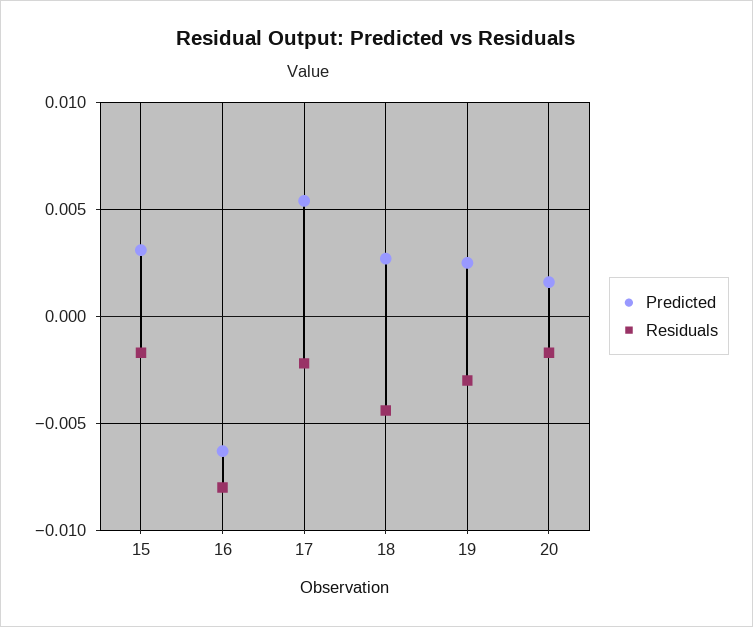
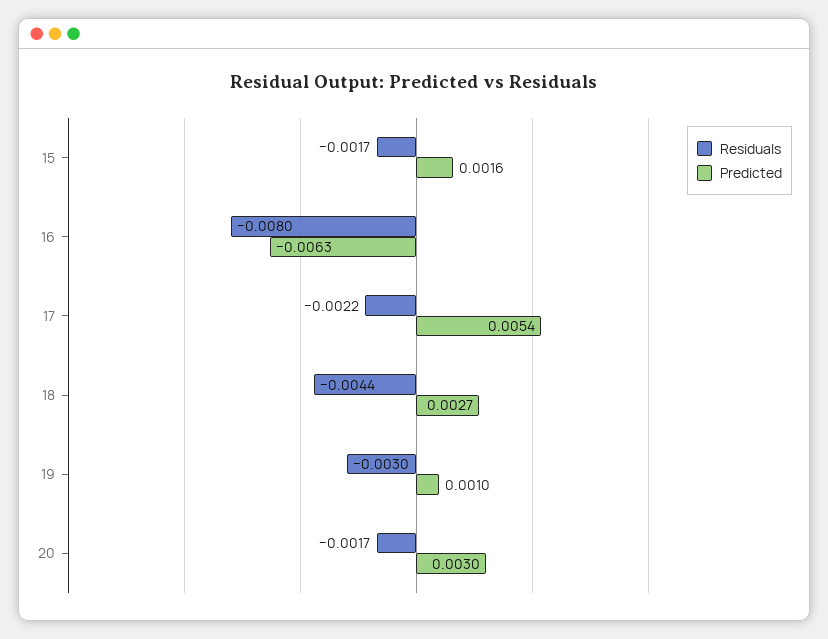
  {
    "Predicted": {
-     "15": 0.003,
+     "15": 0.0016,
      "16": -0.0063,
      "17": 0.0054,
      "18": 0.0027,
-     "19": 0.0025,
+     "19": 0.001,
-     "20": 0.0015
+     "20": 0.003
    },
    "Residuals": {
      "15": -0.0017,
      "16": -0.008,
      "17": -0.0022,
      "18": -0.0044,
      "19": -0.003,
      "20": -0.0017
    }
  }

